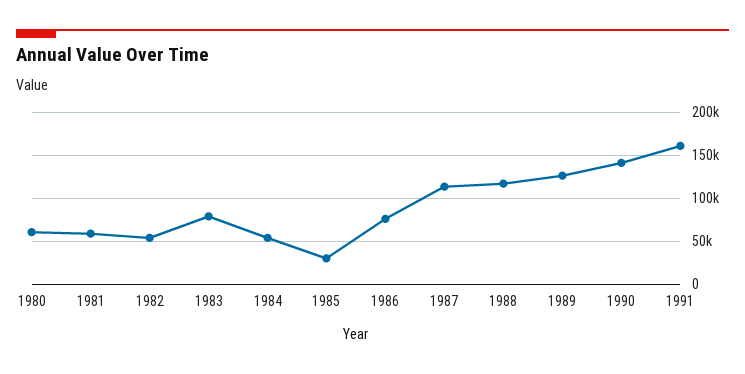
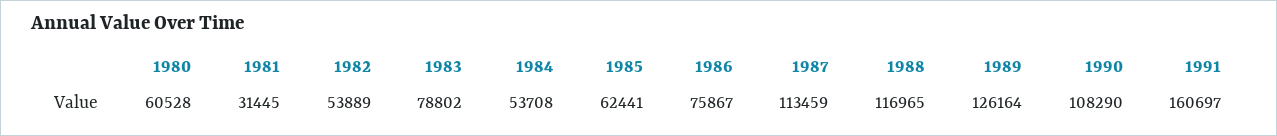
  {
    "1980": 60528,
-   "1981": 60000,
+   "1981": 31445,
    "1982": 53889,
    "1983": 78802,
    "1984": 53708,
-   "1985": 30000,
+   "1985": 62441,
    "1986": 75867,
    "1987": 113459,
    "1988": 116965,
    "1989": 126164,
-   "1990": 140000,
+   "1990": 108290,
    "1991": 160697
  }

